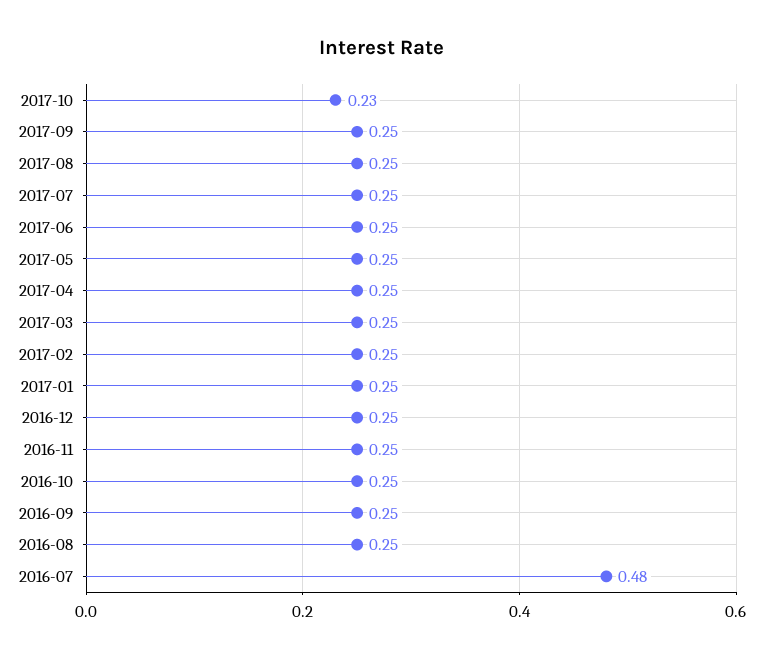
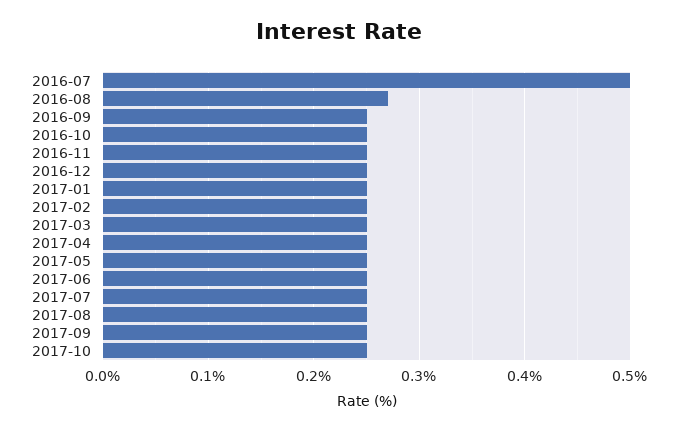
  {
-   "2017-10": 0.23,
+   "2017-10": 0.25,
    "2017-09": 0.25,
    "2017-08": 0.25,
    "2017-07": 0.25,
    "2017-06": 0.25,
    "2017-05": 0.25,
    "2017-04": 0.25,
    "2017-03": 0.25,
    "2017-02": 0.25,
    "2017-01": 0.25,
    "2016-12": 0.25,
    "2016-11": 0.25,
    "2016-10": 0.25,
    "2016-09": 0.25,
-   "2016-08": 0.25,
+   "2016-08": 0.27,
-   "2016-07": 0.48
+   "2016-07": 0.5
  }

